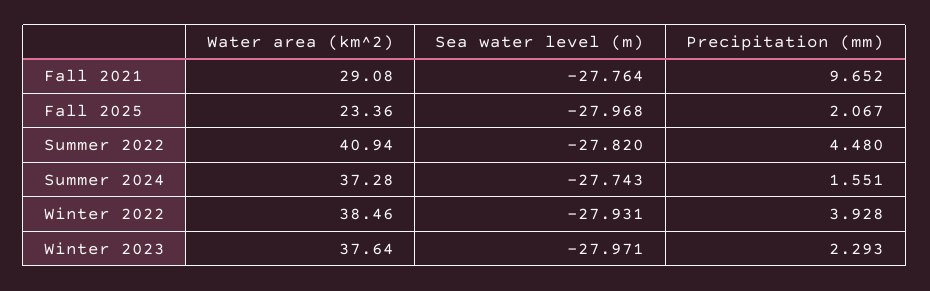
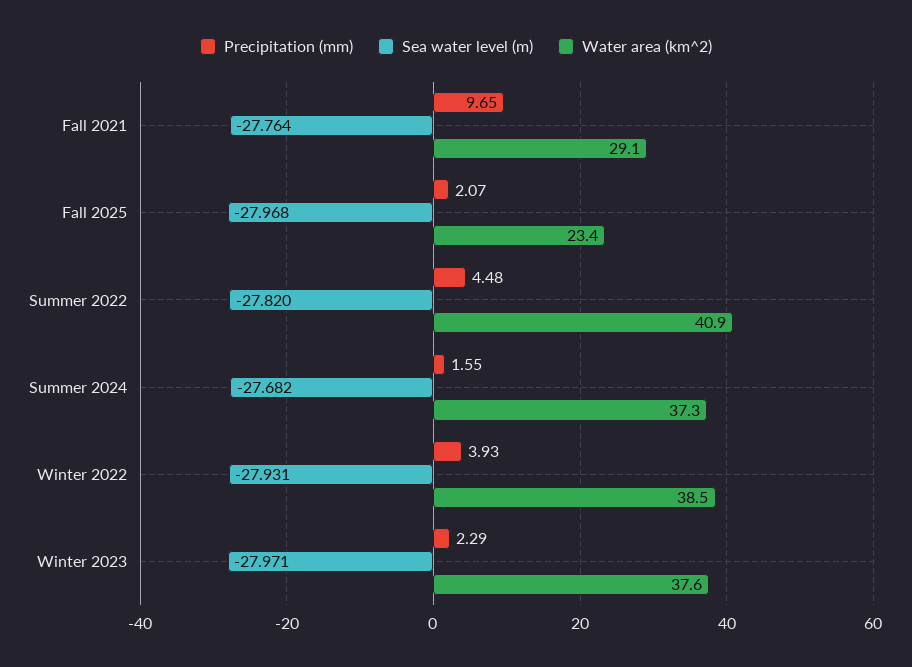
  {
    "Water area (km^2)": {
      "Fall 2021": 29.08,
      "Fall 2025": 23.36,
      "Summer 2022": 40.94,
      "Summer 2024": 37.28,
      "Winter 2022": 38.46,
      "Winter 2023": 37.64
    },
    "Sea water level (m)": {
      "Fall 2021": -27.764,
      "Fall 2025": -27.968,
      "Summer 2022": -27.82,
-     "Summer 2024": -27.743,
+     "Summer 2024": -27.682,
      "Winter 2022": -27.931,
      "Winter 2023": -27.971
    },
    "Precipitation (mm)": {
      "Fall 2021": 9.652,
      "Fall 2025": 2.067,
      "Summer 2022": 4.48,
      "Summer 2024": 1.551,
      "Winter 2022": 3.928,
      "Winter 2023": 2.293
    }
  }

